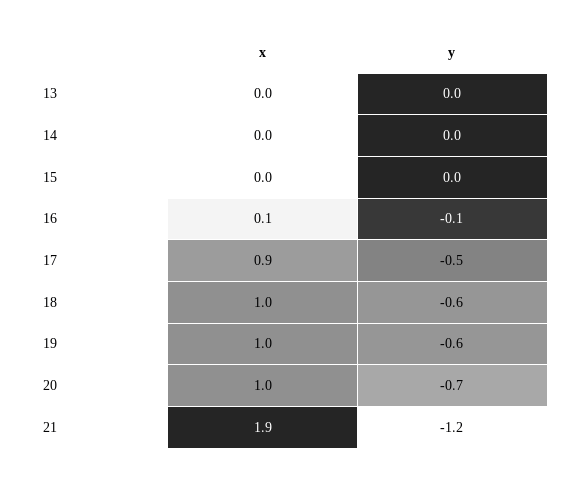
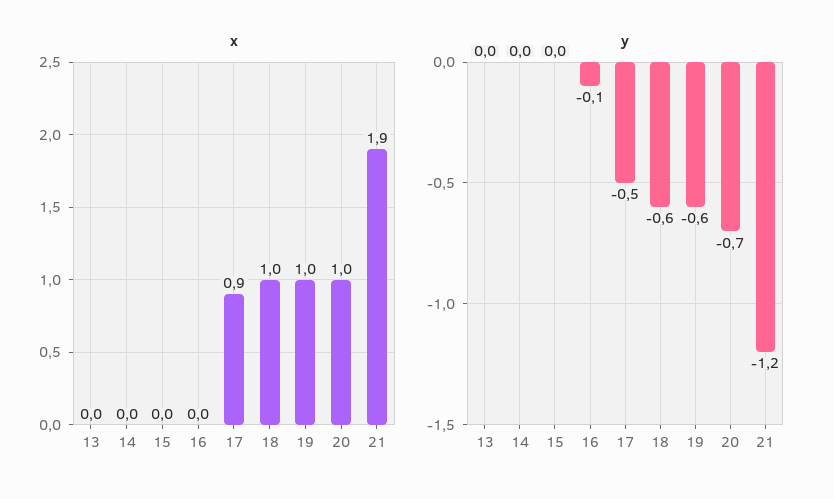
  {
    "x": {
      "13": 0,
      "14": 0,
      "15": 0,
-     "16": 0.1,
+     "16": 0,
      "17": 0.9,
      "18": 1,
      "19": 1,
      "20": 1,
      "21": 1.9
    },
    "y": {
      "13": 0,
      "14": 0,
      "15": 0,
      "16": -0.1,
      "17": -0.5,
      "18": -0.6,
      "19": -0.6,
      "20": -0.7,
      "21": -1.2
    }
  }

